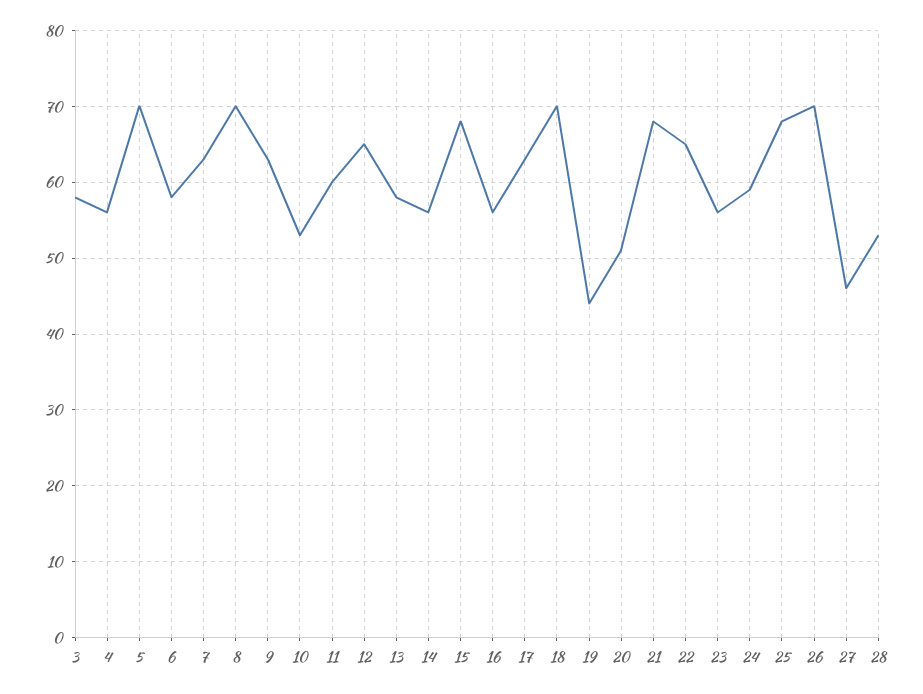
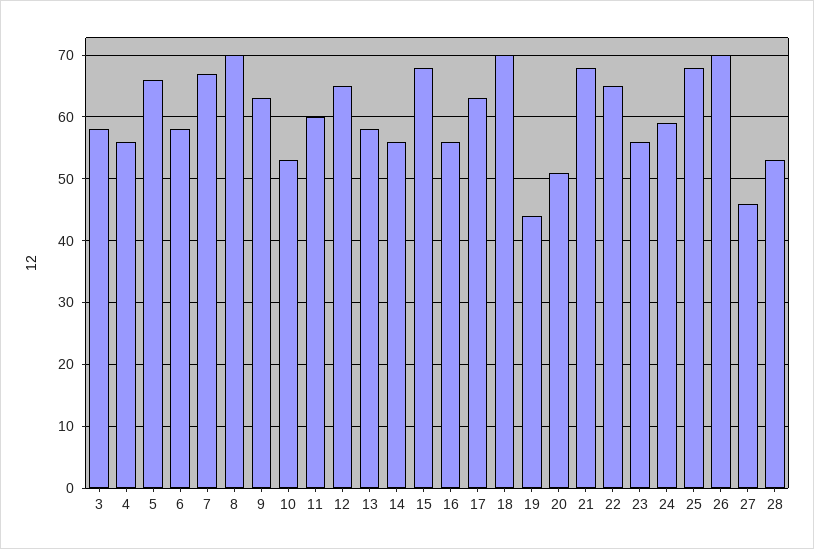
  {
    "3": 58,
    "4": 56,
-   "5": 70,
+   "5": 66,
    "6": 58,
-   "7": 63,
+   "7": 67,
    "8": 70,
    "9": 63,
    "10": 53,
    "11": 60,
    "12": 65,
    "13": 58,
    "14": 56,
    "15": 68,
    "16": 56,
    "17": 63,
    "18": 70,
    "19": 44,
    "20": 51,
    "21": 68,
    "22": 65,
    "23": 56,
    "24": 59,
    "25": 68,
    "26": 70,
    "27": 46,
    "28": 53
  }

